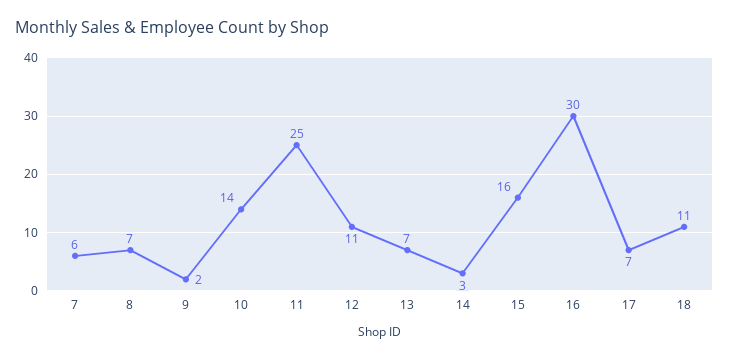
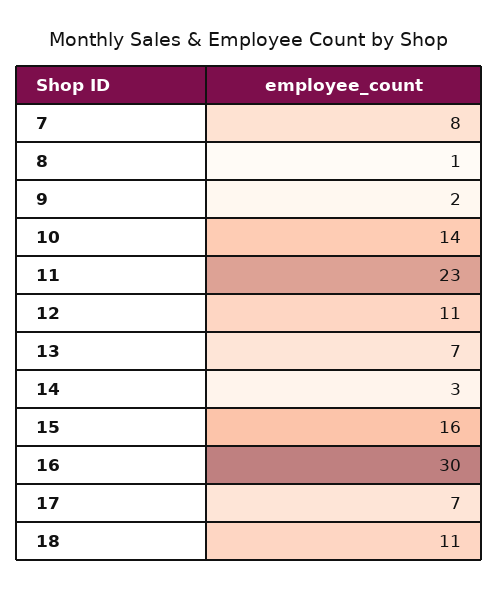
  {
-   "7": 6,
+   "7": 8,
-   "8": 7,
+   "8": 1,
    "9": 2,
    "10": 14,
-   "11": 25,
+   "11": 23,
    "12": 11,
    "13": 7,
    "14": 3,
    "15": 16,
    "16": 30,
    "17": 7,
    "18": 11
  }

